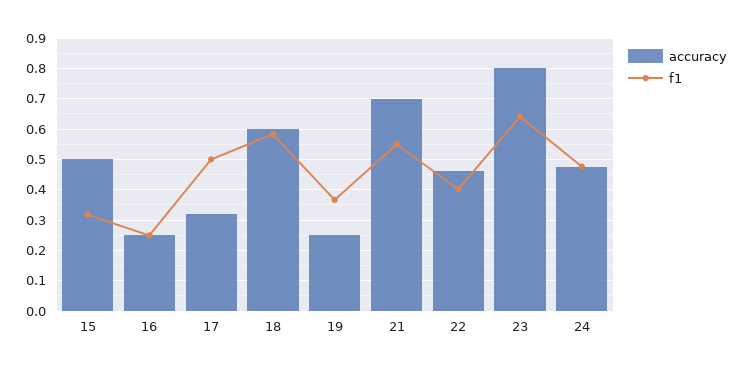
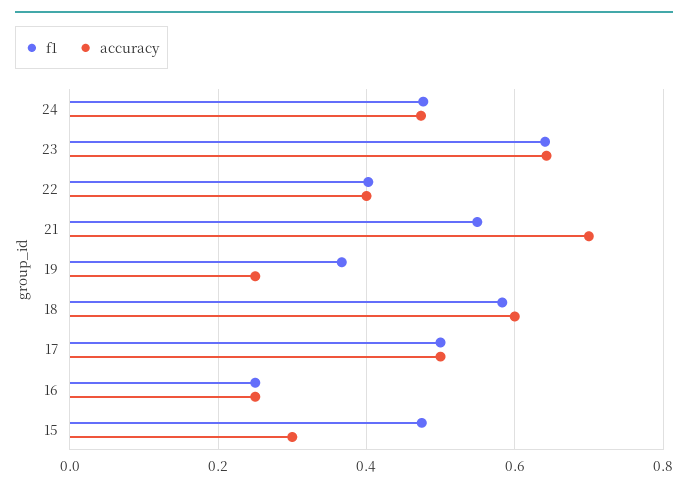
  {
    "accuracy": {
-     "15": 0.5,
+     "15": 0.3,
      "16": 0.26,
-     "17": 0.32,
+     "17": 0.5,
      "18": 0.6,
      "19": 0.26,
      "21": 0.7,
-     "22": 0.46,
+     "22": 0.4,
-     "23": 0.8,
+     "23": 0.64,
      "24": 0.48
    },
    "f1": {
-     "15": 0.32,
+     "15": 0.48,
      "16": 0.26,
      "17": 0.5,
      "18": 0.58,
      "19": 0.36,
      "21": 0.54,
      "22": 0.4,
      "23": 0.64,
      "24": 0.48
    }
  }

